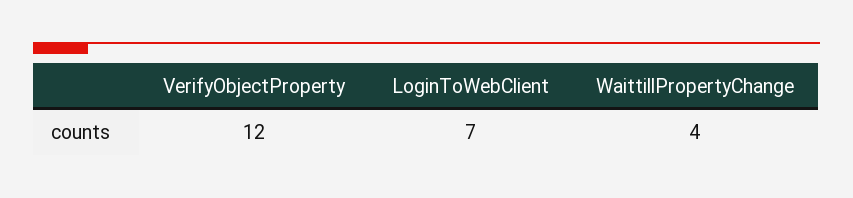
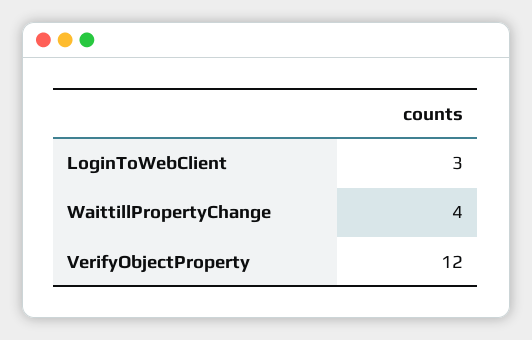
  {
    "VerifyObjectProperty": 12,
-   "LoginToWebClient": 7,
+   "LoginToWebClient": 3,
    "WaittillPropertyChange": 4
  }

